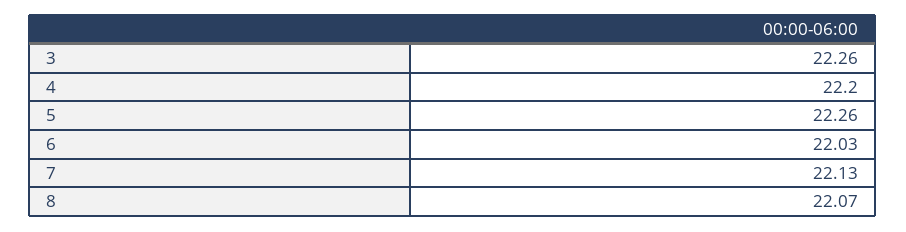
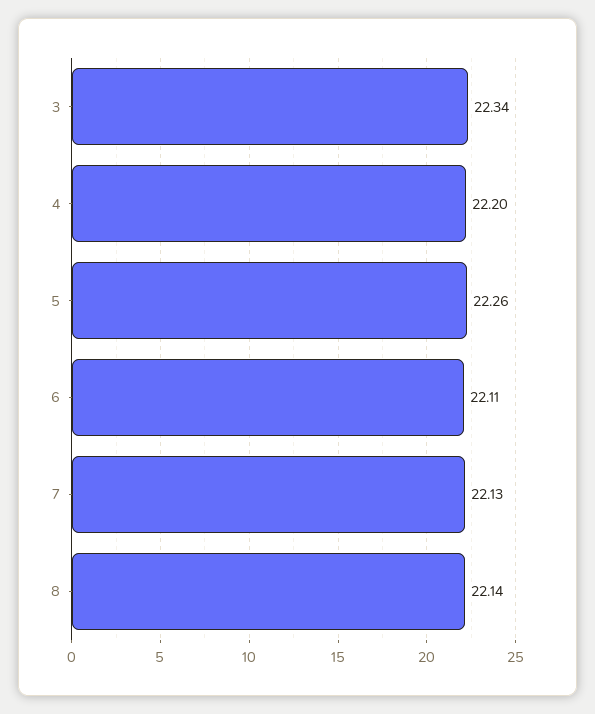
  {
-   "3": 22.26,
+   "3": 22.34,
    "4": 22.2,
    "5": 22.26,
-   "6": 22.03,
+   "6": 22.11,
    "7": 22.13,
-   "8": 22.07
+   "8": 22.14
  }

